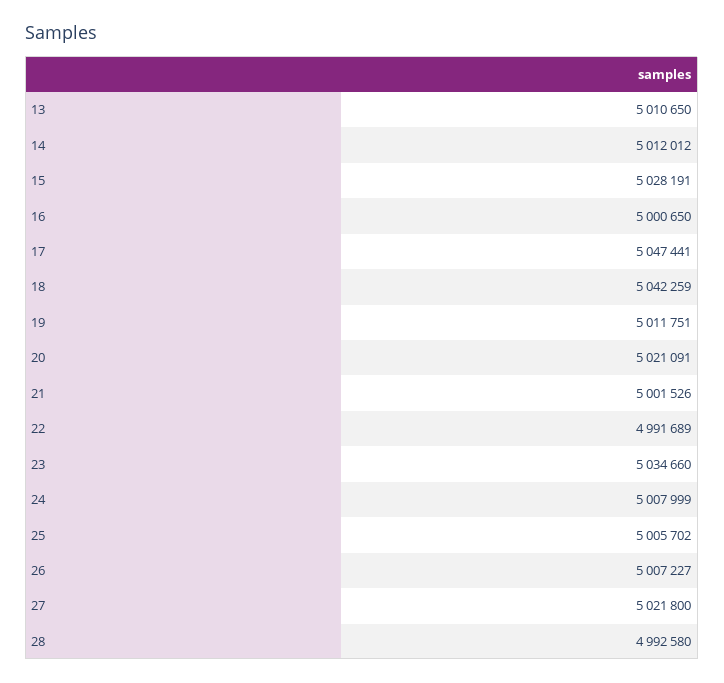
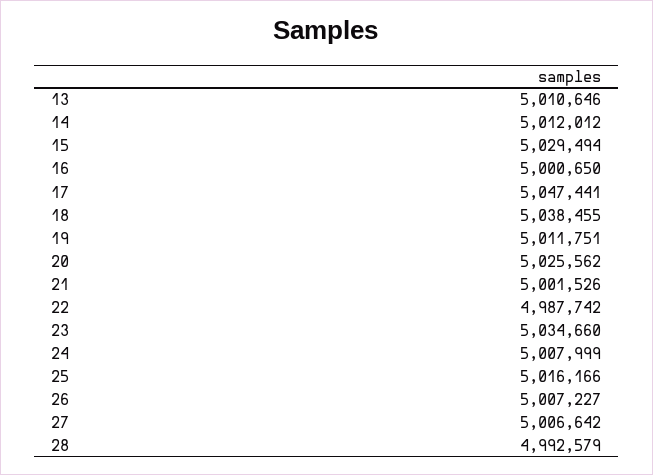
  {
-   "13": 5010650,
+   "13": 5010646,
    "14": 5012012,
-   "15": 5028191,
+   "15": 5029494,
    "16": 5000650,
    "17": 5047441,
-   "18": 5042259,
+   "18": 5038455,
    "19": 5011751,
-   "20": 5021091,
+   "20": 5025562,
    "21": 5001526,
-   "22": 4991689,
+   "22": 4987742,
    "23": 5034660,
    "24": 5007999,
-   "25": 5005702,
+   "25": 5016166,
    "26": 5007227,
-   "27": 5021800,
+   "27": 5006642,
-   "28": 4992580
+   "28": 4992579
  }

